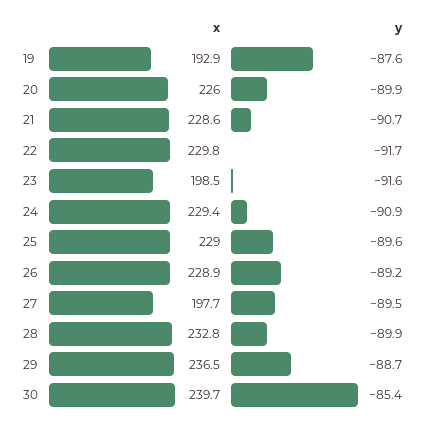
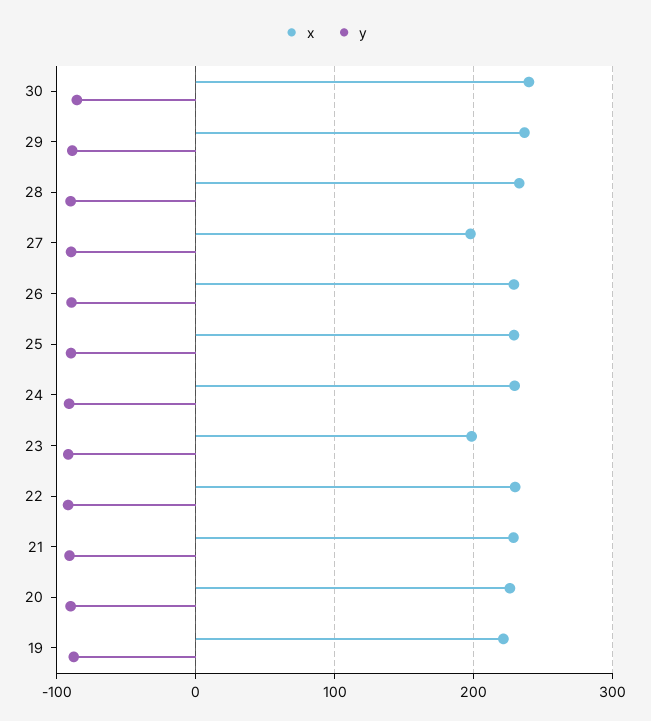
  {
    "x": {
-     "19": 192.9,
+     "19": 220,
      "20": 226,
      "21": 228.6,
      "22": 229.8,
      "23": 198.5,
      "24": 229.4,
      "25": 229,
      "26": 228.9,
      "27": 197.7,
      "28": 232.8,
      "29": 236.5,
      "30": 239.7
    },
    "y": {
      "19": -87.6,
      "20": -89.9,
      "21": -90.7,
      "22": -91.7,
      "23": -91.6,
      "24": -90.9,
      "25": -89.6,
      "26": -89.2,
      "27": -89.5,
      "28": -89.9,
      "29": -88.7,
      "30": -85.4
    }
  }

